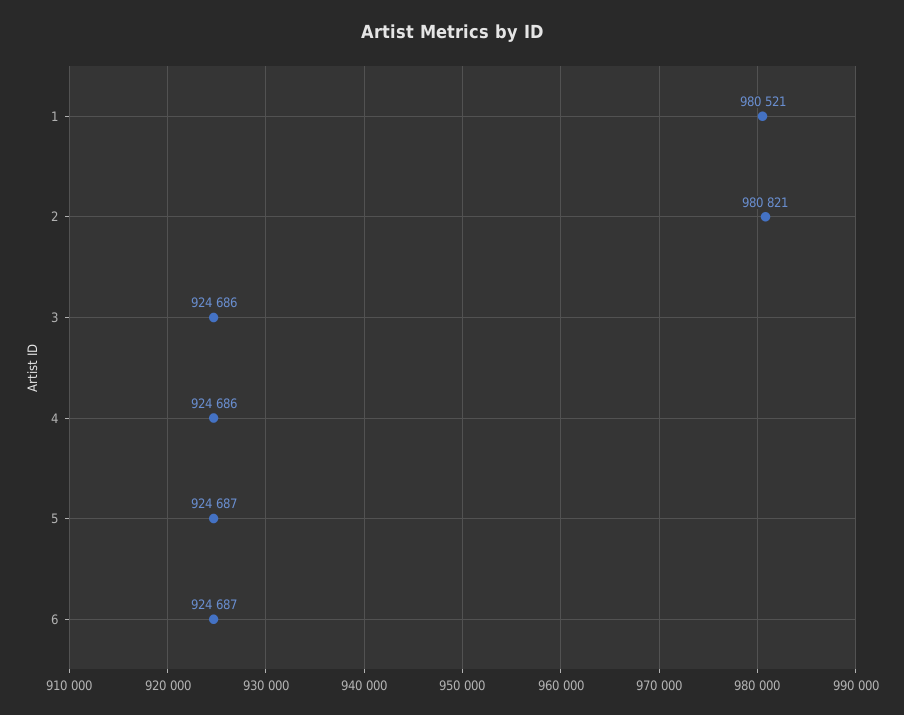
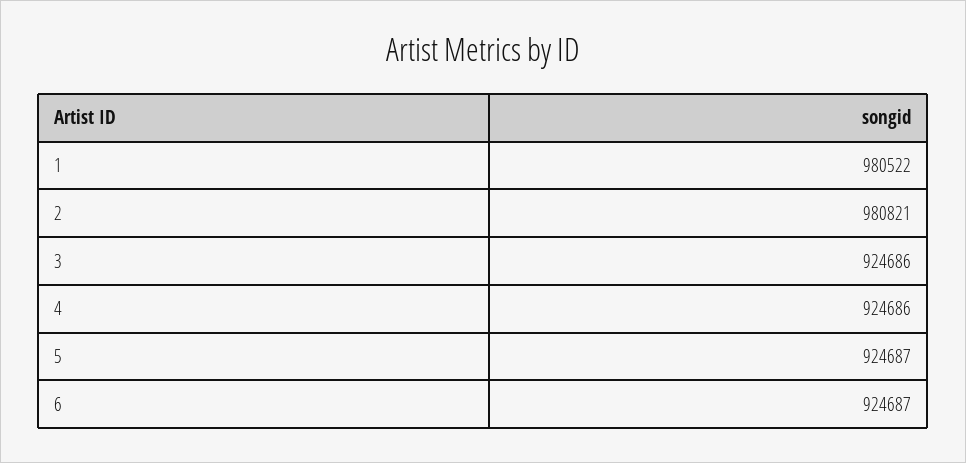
  {
-   "1": 980521,
+   "1": 980522,
    "2": 980821,
    "3": 924686,
    "4": 924686,
    "5": 924687,
    "6": 924687
  }

